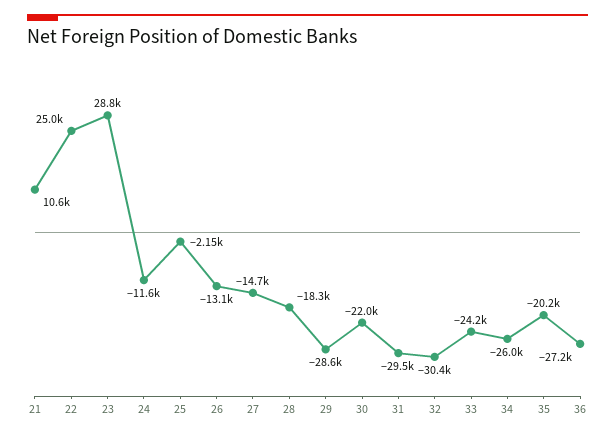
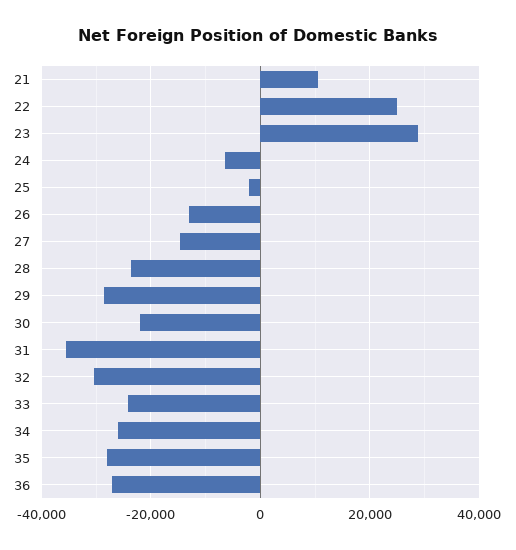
  {
    "21": 10600,
    "22": 25000,
    "23": 28800,
-   "24": -11600,
+   "24": -6000,
    "25": -2150,
    "26": -13100,
    "27": -14700,
-   "28": -18300,
+   "28": -24000,
    "29": -28600,
    "30": -22000,
-   "31": -29500,
+   "31": -36000,
    "32": -30400,
    "33": -24200,
    "34": -26000,
-   "35": -20200,
+   "35": -28000,
    "36": -27200
  }

